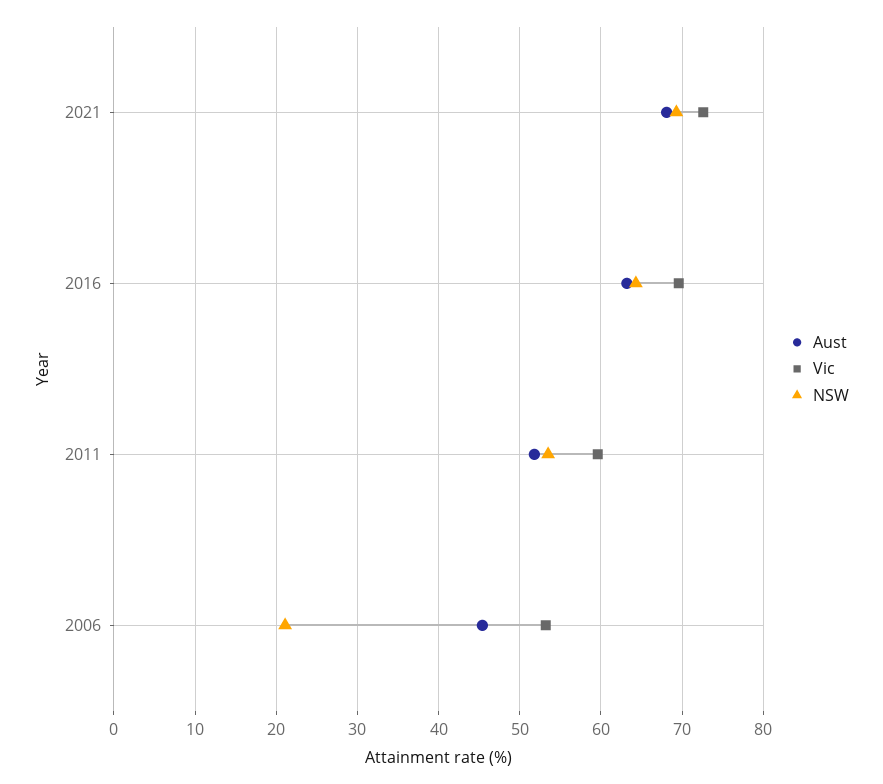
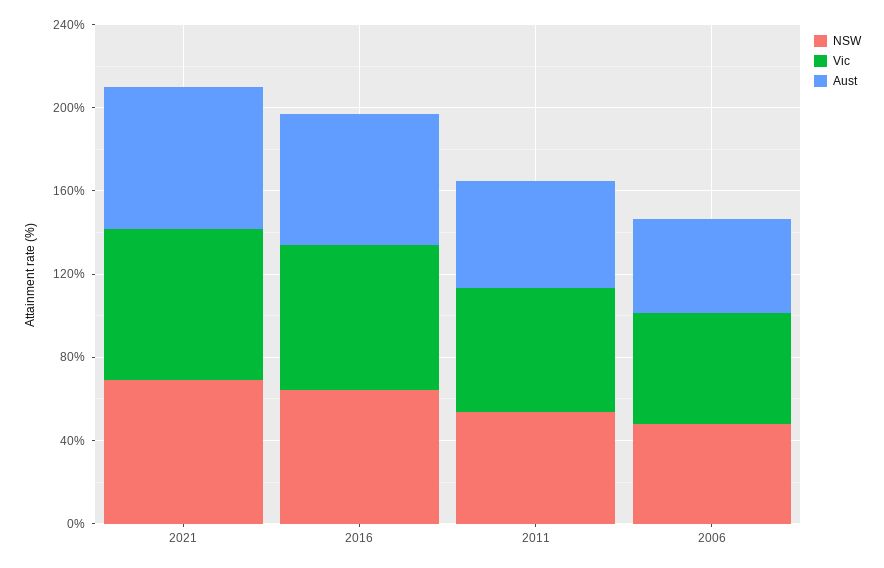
  {
    "Aust": {
      "2021": 68,
      "2016": 63,
      "2011": 52,
      "2006": 45
    },
    "Vic": {
      "2021": 73,
      "2016": 70,
      "2011": 60,
      "2006": 53
    },
    "NSW": {
      "2021": 69,
      "2016": 64,
      "2011": 54,
-     "2006": 21
+     "2006": 50
    }
  }

